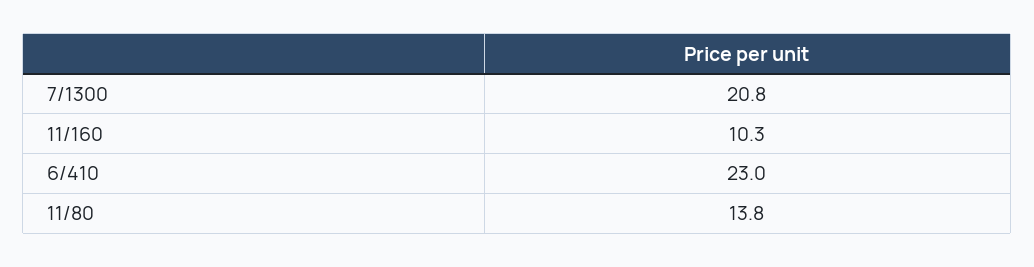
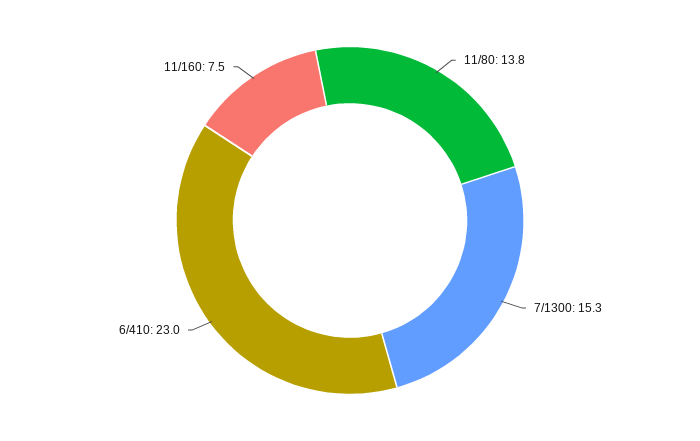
  {
-   "7/1300": 20.8,
+   "7/1300": 15.3,
-   "11/160": 10.3,
+   "11/160": 7.5,
    "6/410": 23,
    "11/80": 13.8
  }

